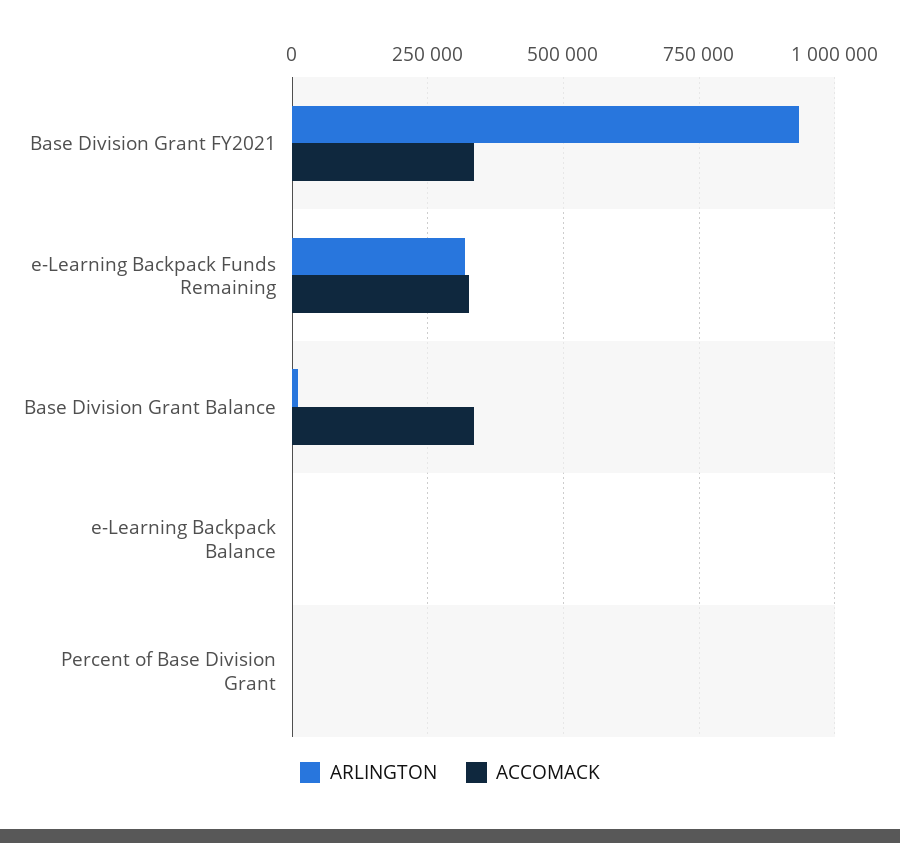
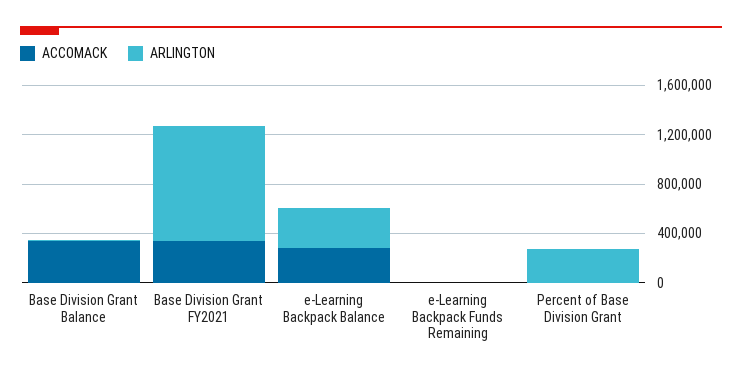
  {
    "ARLINGTON": {
      "Base Division Grant FY2021": 925000,
-     "e-Learning Backpack Funds Remaining": 325000,
+     "e-Learning Backpack Funds Remaining": 0,
      "Base Division Grant Balance": 0,
-     "e-Learning Backpack Balance": 0,
+     "e-Learning Backpack Balance": 300000,
-     "Percent of Base Division Grant": 0
+     "Percent of Base Division Grant": 300000
    },
    "ACCOMACK": {
      "Base Division Grant FY2021": 325000,
-     "e-Learning Backpack Funds Remaining": 325000,
+     "e-Learning Backpack Funds Remaining": 0,
      "Base Division Grant Balance": 325000,
-     "e-Learning Backpack Balance": 0,
+     "e-Learning Backpack Balance": 300000,
      "Percent of Base Division Grant": 0
    }
  }

